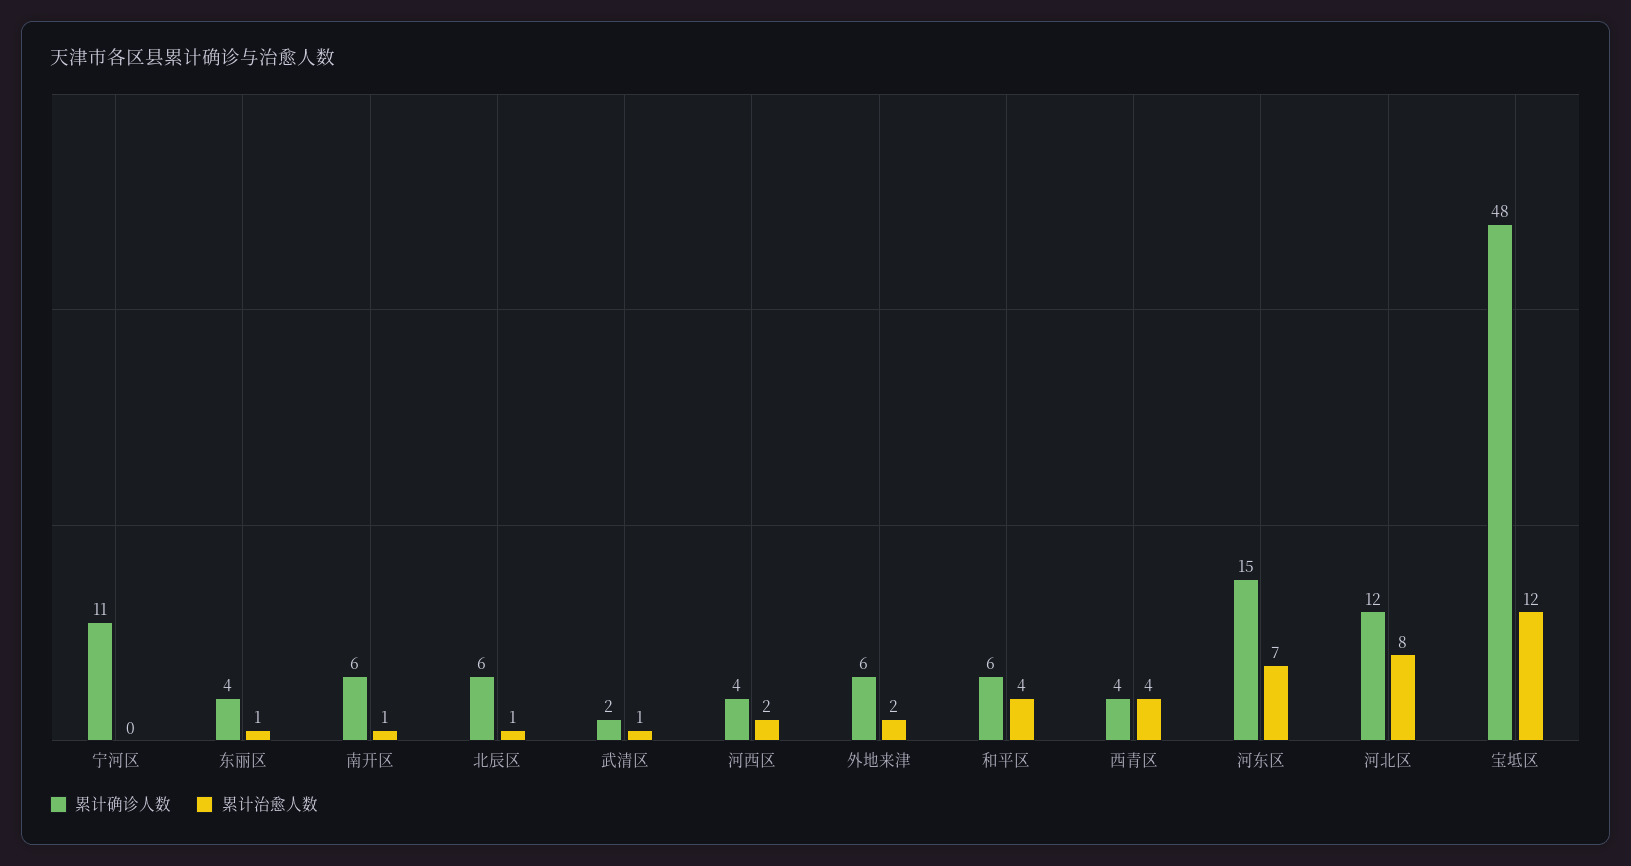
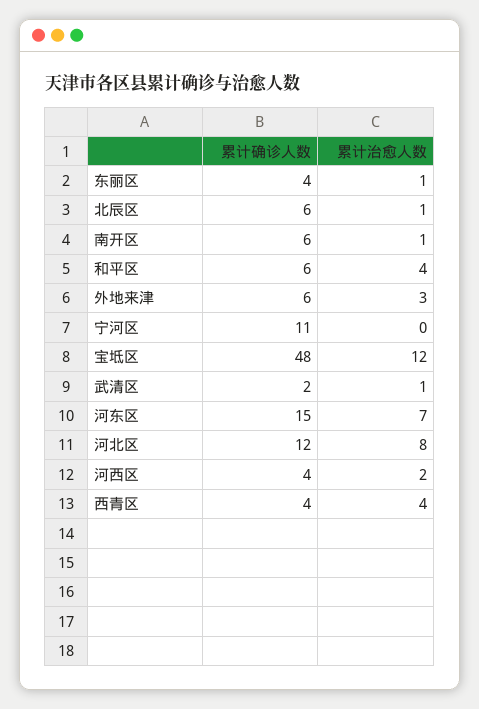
  {
    "累计确诊人数": {
      "宁河区": 11,
      "东丽区": 4,
      "南开区": 6,
      "北辰区": 6,
      "武清区": 2,
      "河西区": 4,
      "外地来津": 6,
      "和平区": 6,
      "西青区": 4,
      "河东区": 15,
      "河北区": 12,
      "宝坻区": 48
    },
    "累计治愈人数": {
      "宁河区": 0,
      "东丽区": 1,
      "南开区": 1,
      "北辰区": 1,
      "武清区": 1,
      "河西区": 2,
-     "外地来津": 2,
+     "外地来津": 3,
      "和平区": 4,
      "西青区": 4,
      "河东区": 7,
      "河北区": 8,
      "宝坻区": 12
    }
  }

